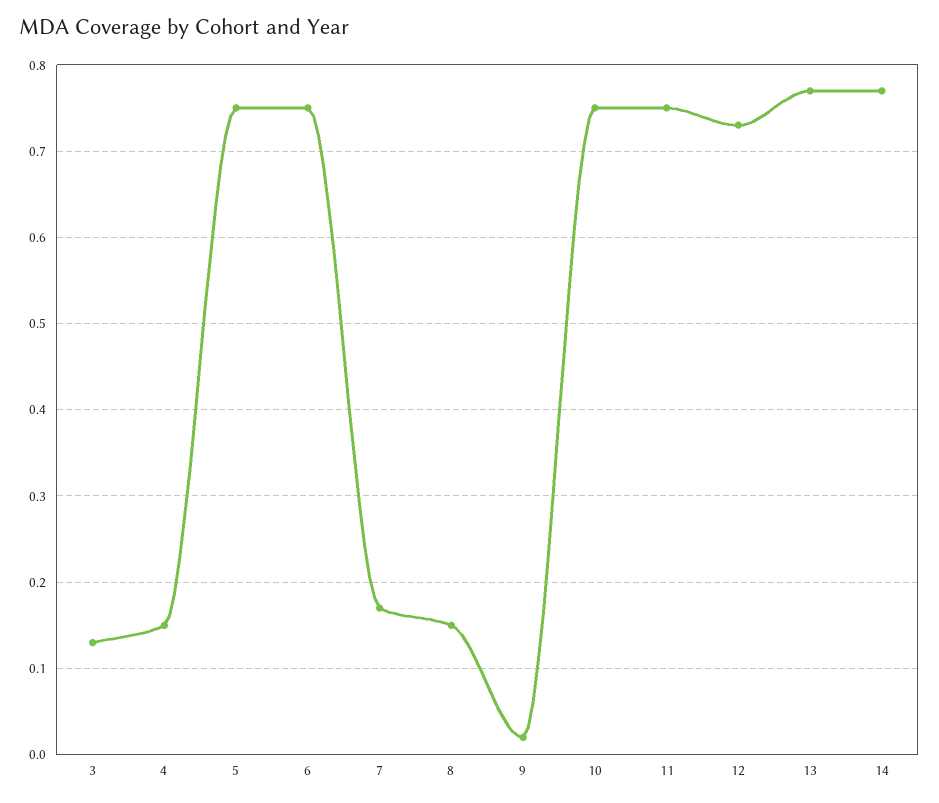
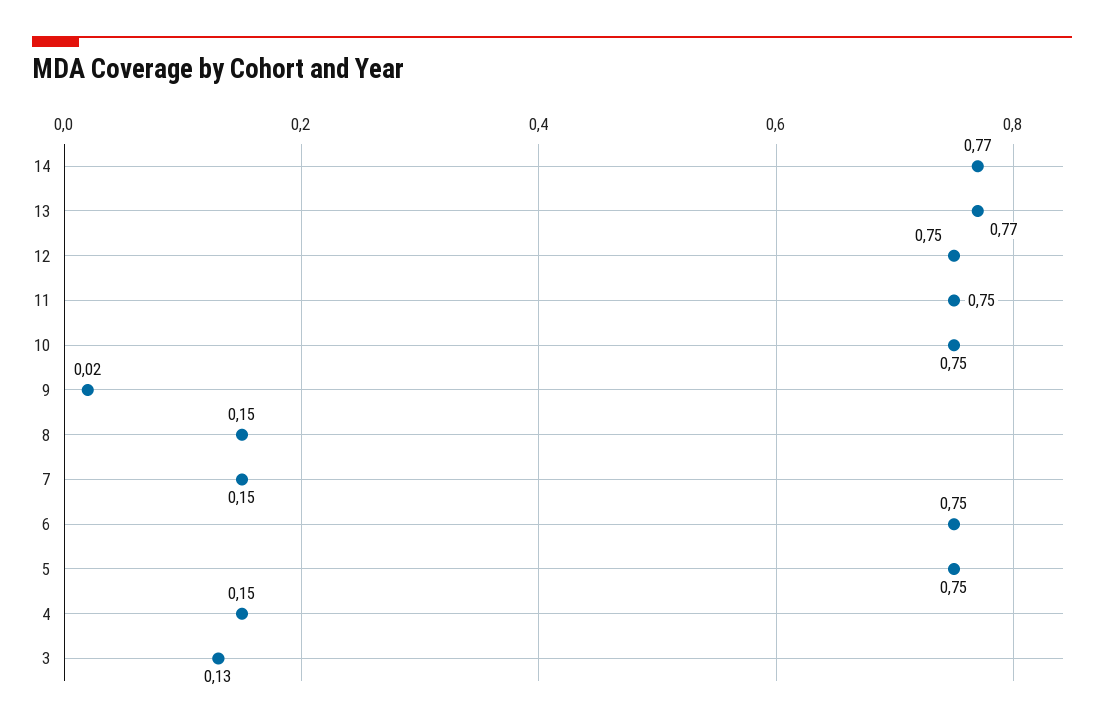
  {
    "3": 0.13,
    "4": 0.15,
    "5": 0.75,
    "6": 0.75,
-   "7": 0.17,
+   "7": 0.15,
    "8": 0.15,
    "9": 0.02,
    "10": 0.75,
    "11": 0.75,
-   "12": 0.73,
+   "12": 0.75,
    "13": 0.77,
    "14": 0.77
  }

